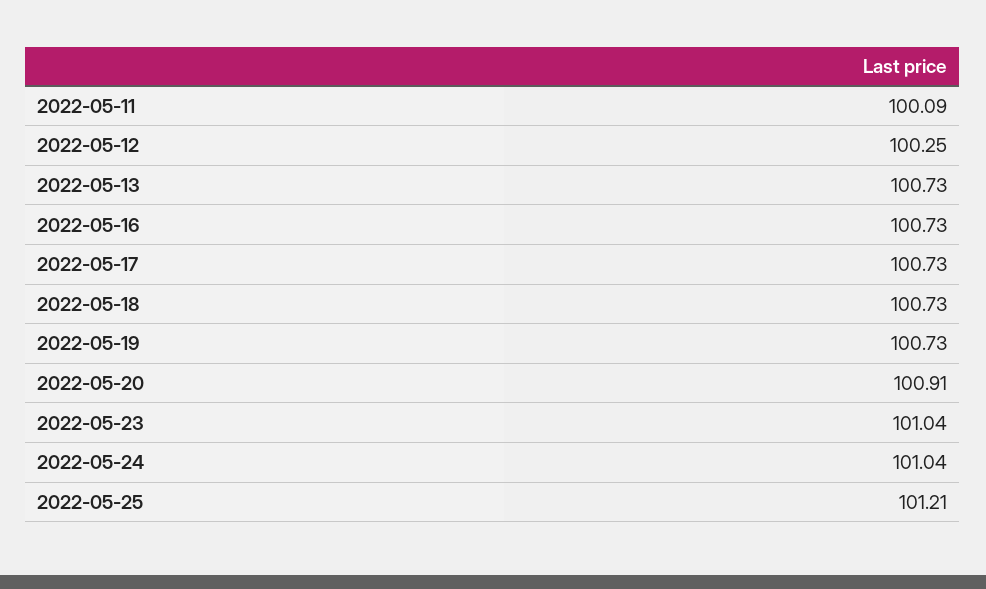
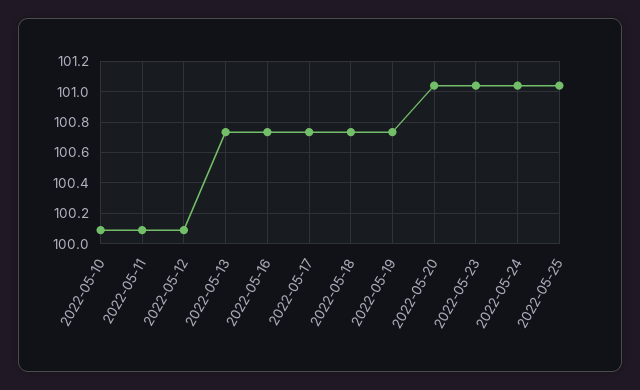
  {
    "2022-05-11": 100.09,
-   "2022-05-12": 100.25,
+   "2022-05-12": 100.1,
    "2022-05-13": 100.73,
    "2022-05-16": 100.73,
    "2022-05-17": 100.73,
    "2022-05-18": 100.73,
    "2022-05-19": 100.73,
-   "2022-05-20": 100.91,
+   "2022-05-20": 101.05,
    "2022-05-23": 101.04,
    "2022-05-24": 101.04,
-   "2022-05-25": 101.21
+   "2022-05-25": 101.05,
+   "2022-05-10": 100.1
  }

